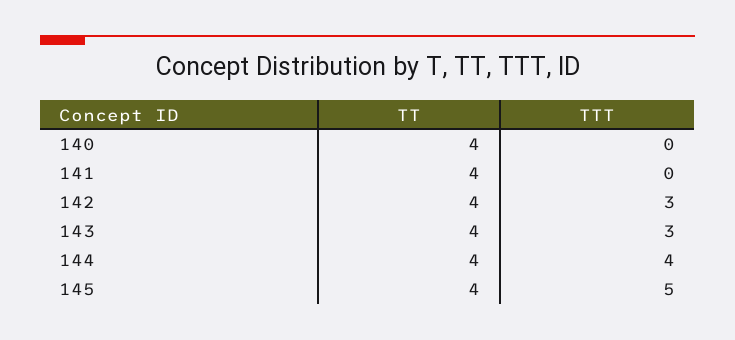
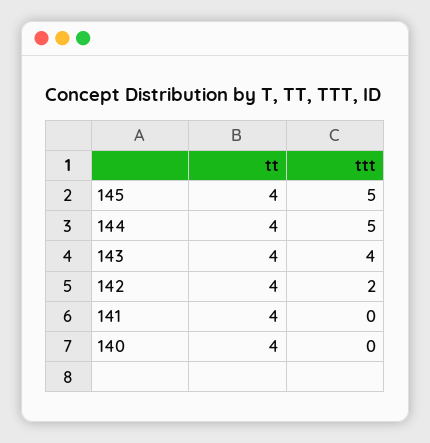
  {
    "TT": {
      "140": 4,
      "141": 4,
      "142": 4,
      "143": 4,
      "144": 4,
      "145": 4
    },
    "TTT": {
      "140": 0,
      "141": 0,
-     "142": 3,
+     "142": 2,
-     "143": 3,
+     "143": 4,
-     "144": 4,
+     "144": 5,
      "145": 5
    }
  }

